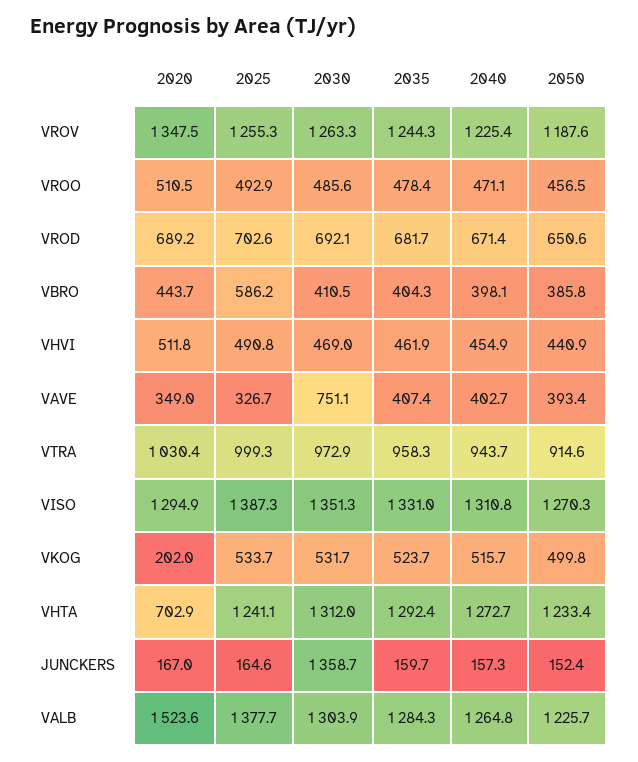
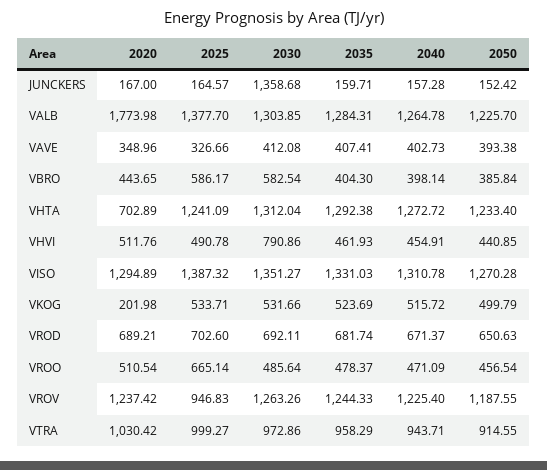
  {
    "2020": {
-     "VROV": 1347.5,
+     "VROV": 1237.42,
      "VROO": 510.54,
      "VROD": 689.21,
      "VBRO": 443.65,
      "VHVI": 511.76,
      "VAVE": 348.96,
      "VTRA": 1030.42,
      "VISO": 1294.89,
      "VKOG": 201.98,
      "VHTA": 702.89,
      "JUNCKERS": 167,
-     "VALB": 1523.6
+     "VALB": 1773.98
    },
    "2025": {
-     "VROV": 1255.3,
+     "VROV": 946.83,
-     "VROO": 492.9,
+     "VROO": 665.14,
      "VROD": 702.6,
      "VBRO": 586.17,
      "VHVI": 490.78,
      "VAVE": 326.66,
      "VTRA": 999.27,
      "VISO": 1387.32,
      "VKOG": 533.71,
      "VHTA": 1241.09,
      "JUNCKERS": 164.57,
      "VALB": 1377.7
    },
    "2030": {
      "VROV": 1263.26,
      "VROO": 485.64,
      "VROD": 692.11,
-     "VBRO": 410.5,
+     "VBRO": 582.54,
-     "VHVI": 469,
+     "VHVI": 790.86,
-     "VAVE": 751.1,
+     "VAVE": 412.08,
      "VTRA": 972.86,
      "VISO": 1351.27,
      "VKOG": 531.66,
      "VHTA": 1312.04,
      "JUNCKERS": 1358.68,
      "VALB": 1303.85
    },
    "2035": {
      "VROV": 1244.33,
      "VROO": 478.37,
      "VROD": 681.74,
      "VBRO": 404.3,
      "VHVI": 461.93,
      "VAVE": 407.41,
      "VTRA": 958.29,
      "VISO": 1331.03,
      "VKOG": 523.69,
      "VHTA": 1292.38,
      "JUNCKERS": 159.71,
      "VALB": 1284.31
    },
    "2040": {
      "VROV": 1225.4,
      "VROO": 471.09,
      "VROD": 671.37,
      "VBRO": 398.14,
      "VHVI": 454.91,
      "VAVE": 402.73,
      "VTRA": 943.71,
      "VISO": 1310.78,
      "VKOG": 515.72,
      "VHTA": 1272.72,
      "JUNCKERS": 157.28,
      "VALB": 1264.78
    },
    "2050": {
      "VROV": 1187.55,
      "VROO": 456.54,
      "VROD": 650.63,
      "VBRO": 385.84,
      "VHVI": 440.85,
      "VAVE": 393.38,
      "VTRA": 914.55,
      "VISO": 1270.28,
      "VKOG": 499.79,
      "VHTA": 1233.4,
      "JUNCKERS": 152.42,
      "VALB": 1225.7
    }
  }

